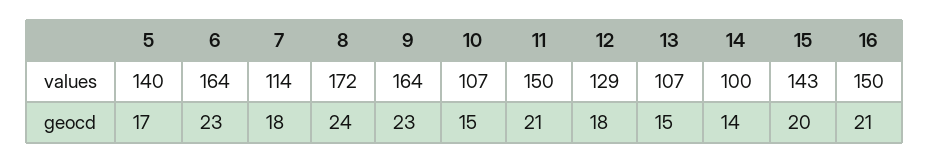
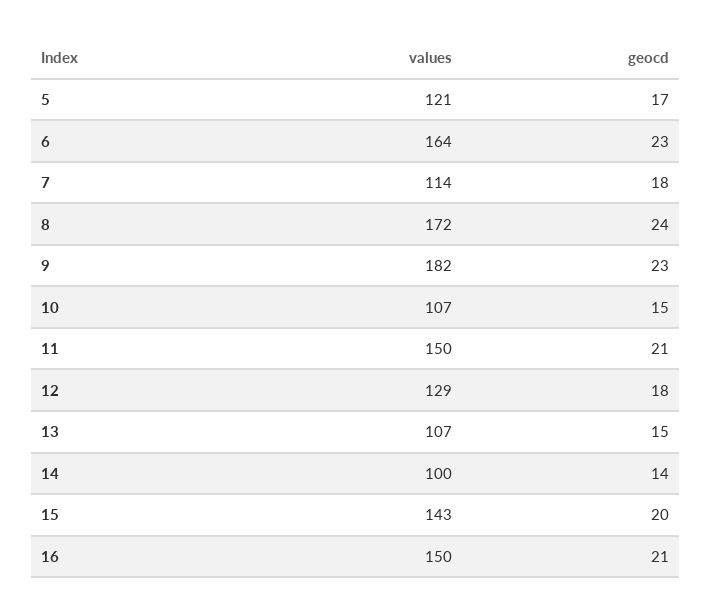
  {
    "5": {
-     "values": 140,
+     "values": 121,
      "geocd": 17
    },
    "6": {
      "values": 164,
      "geocd": 23
    },
    "7": {
      "values": 114,
      "geocd": 18
    },
    "8": {
      "values": 172,
      "geocd": 24
    },
    "9": {
-     "values": 164,
+     "values": 182,
      "geocd": 23
    },
    "10": {
      "values": 107,
      "geocd": 15
    },
    "11": {
      "values": 150,
      "geocd": 21
    },
    "12": {
      "values": 129,
      "geocd": 18
    },
    "13": {
      "values": 107,
      "geocd": 15
    },
    "14": {
      "values": 100,
      "geocd": 14
    },
    "15": {
      "values": 143,
      "geocd": 20
    },
    "16": {
      "values": 150,
      "geocd": 21
    }
  }

